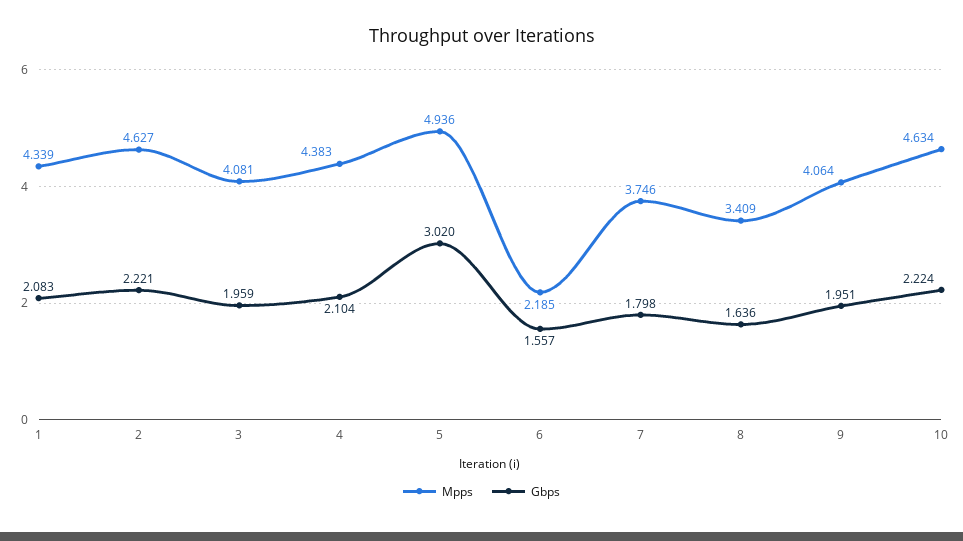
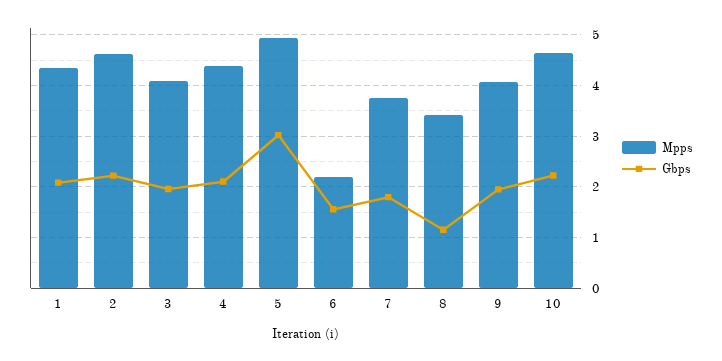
  {
    "Mpps": {
      "1": 4.339,
      "2": 4.627,
      "3": 4.081,
      "4": 4.383,
      "5": 4.936,
      "6": 2.185,
      "7": 3.746,
      "8": 3.409,
      "9": 4.064,
      "10": 4.634
    },
    "Gbps": {
      "1": 2.083,
      "2": 2.221,
      "3": 1.959,
      "4": 2.104,
      "5": 3.02,
      "6": 1.557,
      "7": 1.798,
-     "8": 1.636,
+     "8": 1.2,
      "9": 1.951,
      "10": 2.224
    }
  }

